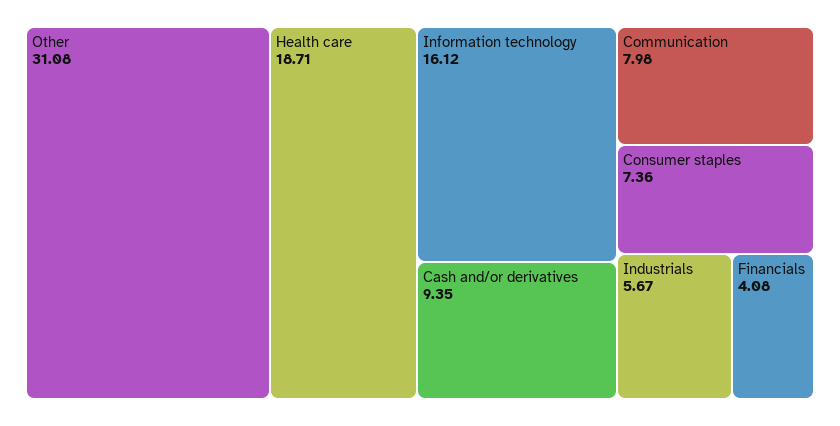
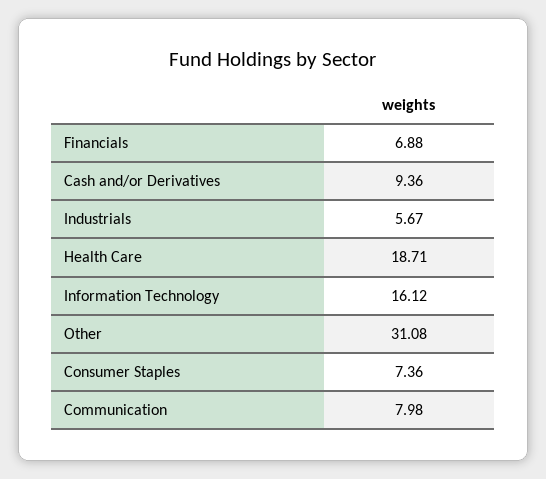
  {
    "Other": 31.08,
    "Health care": 18.71,
    "Information technology": 16.12,
-   "Cash and/or derivatives": 9.35,
+   "Cash and/or derivatives": 9.36,
    "Communication": 7.98,
    "Consumer staples": 7.36,
    "Industrials": 5.67,
-   "Financials": 4.08
+   "Financials": 6.88
  }

